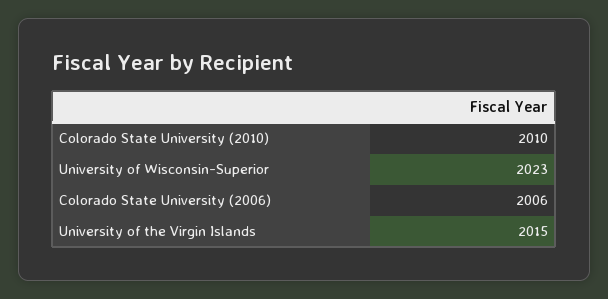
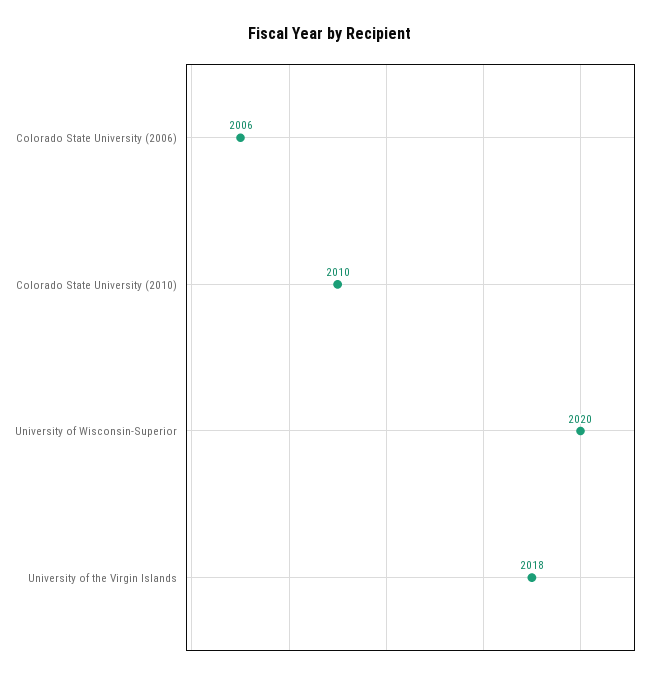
  {
    "Colorado State University (2010)": 2010,
-   "University of Wisconsin-Superior": 2023,
+   "University of Wisconsin-Superior": 2020,
    "Colorado State University (2006)": 2006,
-   "University of the Virgin Islands": 2015
+   "University of the Virgin Islands": 2018
  }

